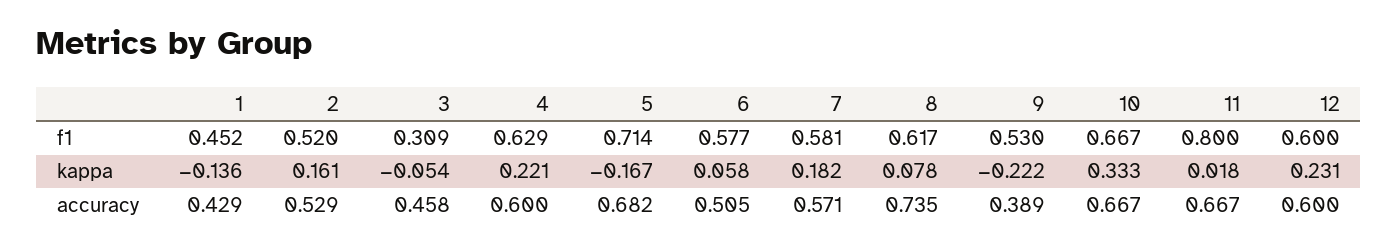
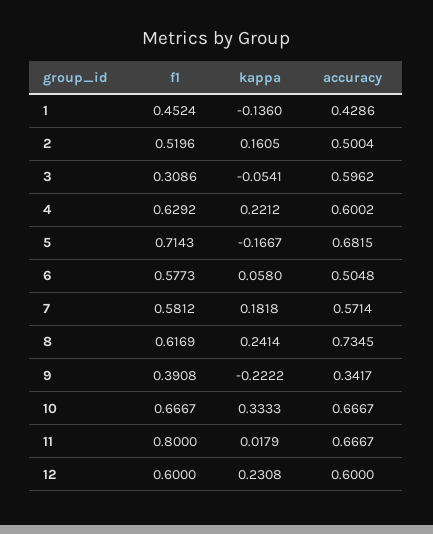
  {
    "1": {
      "f1": 0.4524,
      "kappa": -0.136,
      "accuracy": 0.4286
    },
    "2": {
      "f1": 0.5196,
      "kappa": 0.1605,
-     "accuracy": 0.529
+     "accuracy": 0.5004
    },
    "3": {
      "f1": 0.3086,
      "kappa": -0.0541,
-     "accuracy": 0.458
+     "accuracy": 0.5962
    },
    "4": {
      "f1": 0.6292,
      "kappa": 0.2212,
      "accuracy": 0.6002
    },
    "5": {
      "f1": 0.7143,
      "kappa": -0.1667,
      "accuracy": 0.6815
    },
    "6": {
      "f1": 0.5773,
      "kappa": 0.058,
      "accuracy": 0.5048
    },
    "7": {
      "f1": 0.5812,
      "kappa": 0.1818,
      "accuracy": 0.5714
    },
    "8": {
      "f1": 0.6169,
-     "kappa": 0.078,
+     "kappa": 0.2414,
      "accuracy": 0.7345
    },
    "9": {
-     "f1": 0.53,
+     "f1": 0.3908,
      "kappa": -0.2222,
-     "accuracy": 0.389
+     "accuracy": 0.3417
    },
    "10": {
      "f1": 0.6667,
      "kappa": 0.3333,
      "accuracy": 0.6667
    },
    "11": {
      "f1": 0.8,
      "kappa": 0.0179,
      "accuracy": 0.6667
    },
    "12": {
      "f1": 0.6,
      "kappa": 0.2308,
      "accuracy": 0.6
    }
  }

